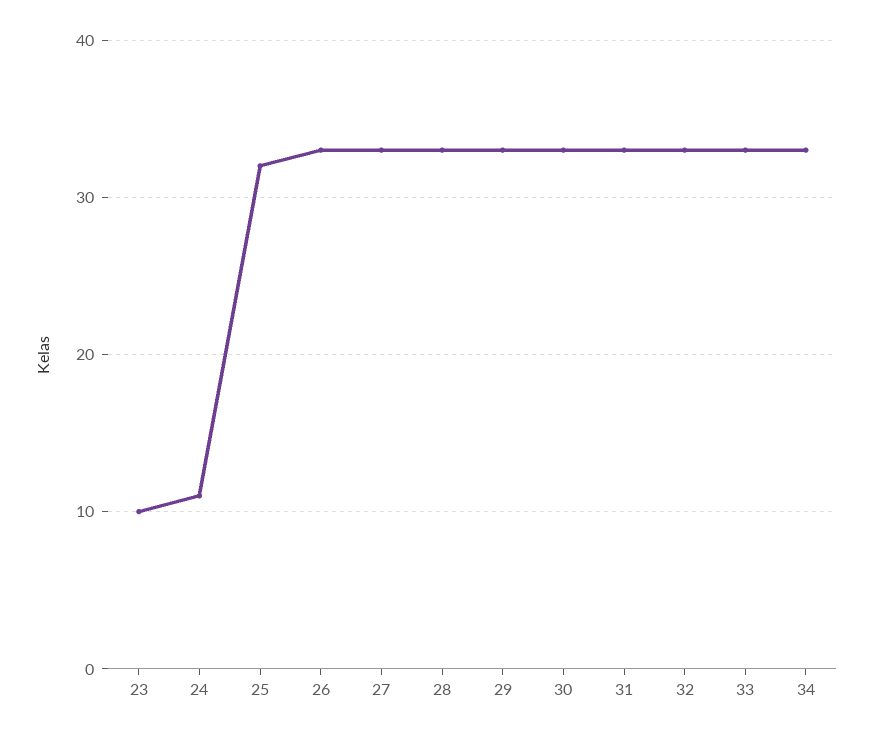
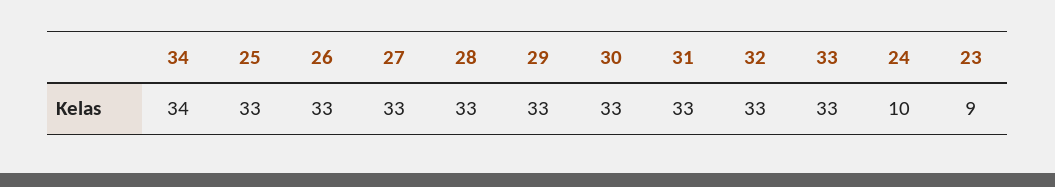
  {
-   "23": 10,
+   "23": 9,
-   "24": 11,
+   "24": 10,
-   "25": 32,
+   "25": 33,
    "26": 33,
    "27": 33,
    "28": 33,
    "29": 33,
    "30": 33,
    "31": 33,
    "32": 33,
    "33": 33,
-   "34": 33
+   "34": 34
  }

